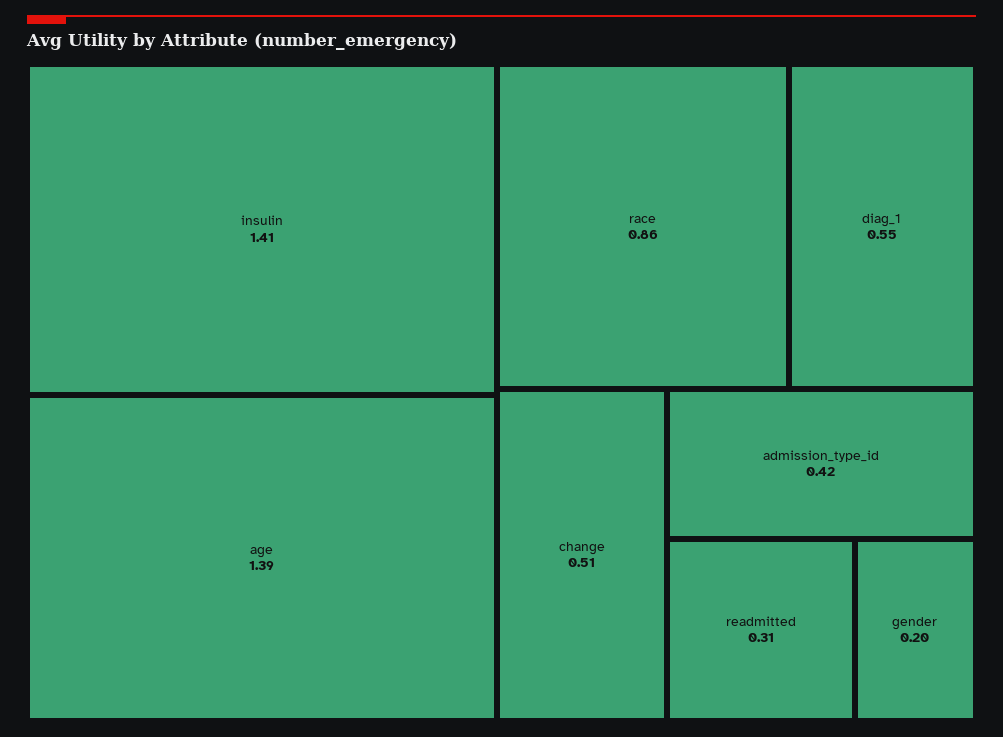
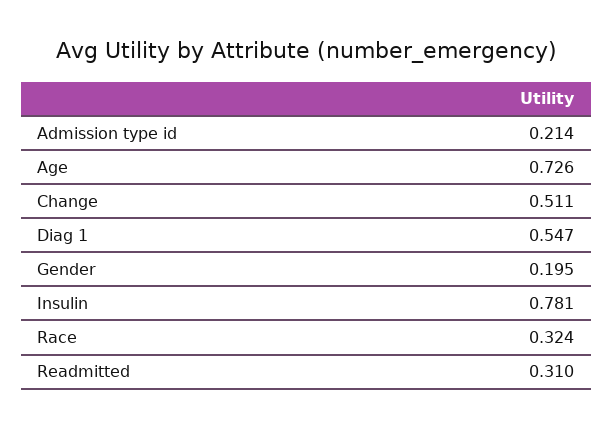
  {
-   "insulin": 1.41,
+   "insulin": 0.781,
-   "age": 1.39,
+   "age": 0.726,
-   "race": 0.86,
+   "race": 0.324,
    "diag_1": 0.547,
    "change": 0.511,
-   "admission_type_id": 0.42,
+   "admission_type_id": 0.214,
    "readmitted": 0.31,
    "gender": 0.195
  }

